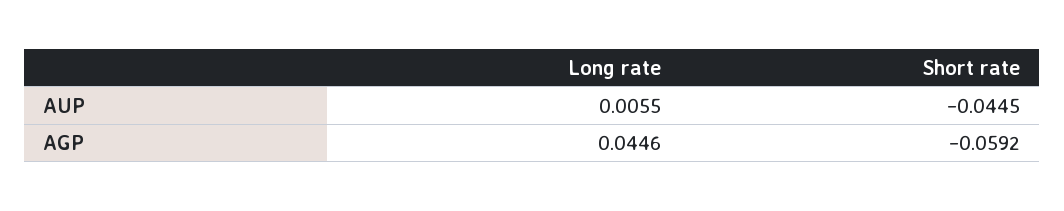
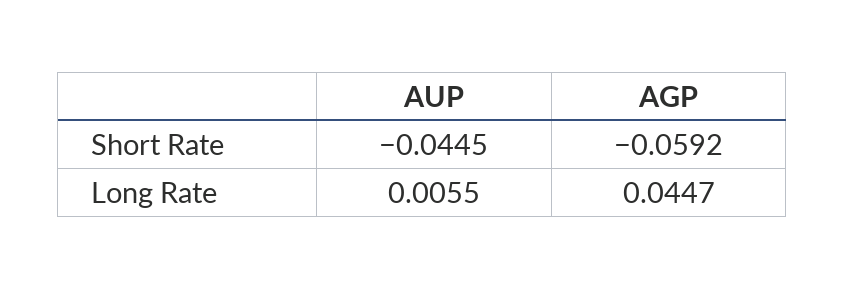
  {
    "Long rate": {
      "AUP": 0.0055,
-     "AGP": 0.0446
+     "AGP": 0.0447
    },
    "Short rate": {
      "AUP": -0.0445,
      "AGP": -0.0592
    }
  }

